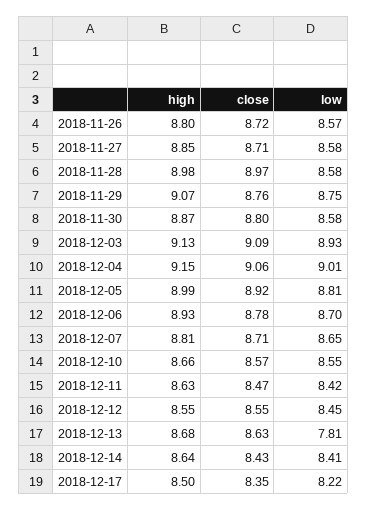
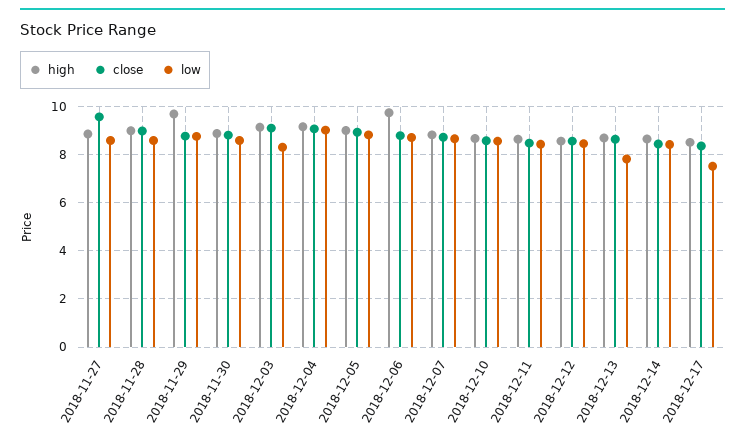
  {
    "high": {
-     "2018-11-26": 8.8,
      "2018-11-27": 8.85,
      "2018-11-28": 8.98,
-     "2018-11-29": 9.07,
+     "2018-11-29": 9.75,
      "2018-11-30": 8.87,
      "2018-12-03": 9.13,
      "2018-12-04": 9.15,
      "2018-12-05": 8.99,
-     "2018-12-06": 8.93,
+     "2018-12-06": 9.75,
      "2018-12-07": 8.81,
      "2018-12-10": 8.66,
      "2018-12-11": 8.63,
      "2018-12-12": 8.55,
      "2018-12-13": 8.68,
      "2018-12-14": 8.64,
      "2018-12-17": 8.5
    },
    "close": {
-     "2018-11-26": 8.72,
-     "2018-11-27": 8.71,
+     "2018-11-27": 9.5,
      "2018-11-28": 8.97,
      "2018-11-29": 8.76,
      "2018-11-30": 8.8,
      "2018-12-03": 9.09,
      "2018-12-04": 9.06,
      "2018-12-05": 8.92,
      "2018-12-06": 8.78,
      "2018-12-07": 8.71,
      "2018-12-10": 8.57,
      "2018-12-11": 8.47,
      "2018-12-12": 8.55,
      "2018-12-13": 8.63,
      "2018-12-14": 8.43,
      "2018-12-17": 8.35
    },
    "low": {
-     "2018-11-26": 8.57,
      "2018-11-27": 8.58,
      "2018-11-28": 8.58,
      "2018-11-29": 8.75,
      "2018-11-30": 8.58,
-     "2018-12-03": 8.93,
+     "2018-12-03": 8.25,
      "2018-12-04": 9.01,
      "2018-12-05": 8.81,
      "2018-12-06": 8.7,
      "2018-12-07": 8.65,
      "2018-12-10": 8.55,
      "2018-12-11": 8.42,
      "2018-12-12": 8.45,
      "2018-12-13": 7.81,
      "2018-12-14": 8.41,
-     "2018-12-17": 8.22
+     "2018-12-17": 7.5
    }
  }

